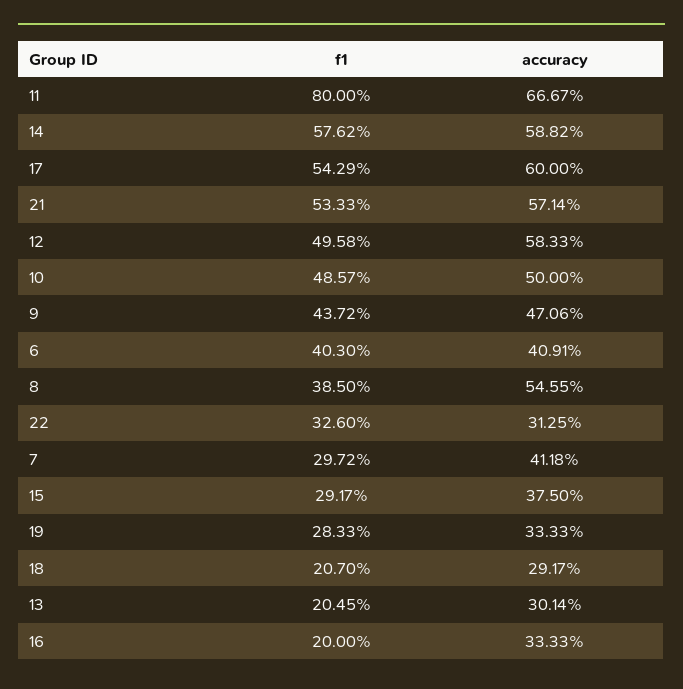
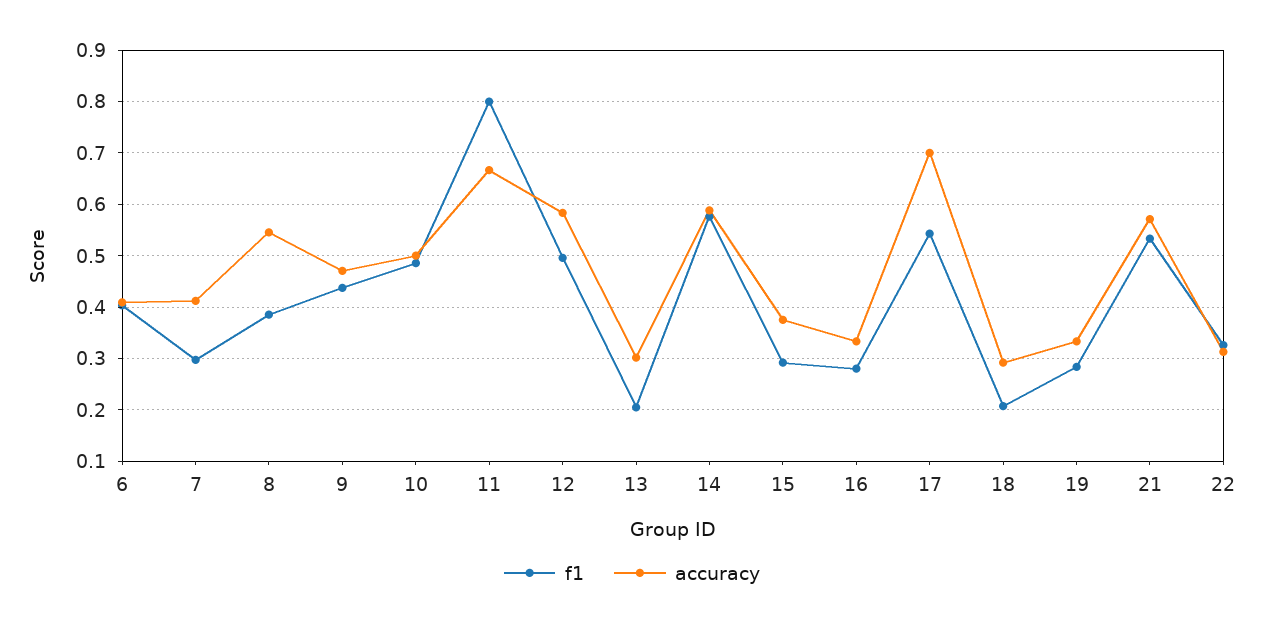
  {
    "f1": {
      "11": 0.8,
      "14": 0.5762,
      "17": 0.5429,
      "21": 0.5333,
      "12": 0.4958,
      "10": 0.4857,
      "9": 0.4372,
      "6": 0.403,
      "8": 0.385,
      "22": 0.326,
      "7": 0.2972,
      "15": 0.2917,
      "19": 0.2833,
      "18": 0.207,
      "13": 0.2045,
-     "16": 0.2
+     "16": 0.28
    },
    "accuracy": {
      "11": 0.6667,
      "14": 0.5882,
-     "17": 0.6,
+     "17": 0.7,
      "21": 0.5714,
      "12": 0.5833,
      "10": 0.5,
      "9": 0.4706,
      "6": 0.4091,
      "8": 0.5455,
      "22": 0.3125,
      "7": 0.4118,
      "15": 0.375,
      "19": 0.3333,
      "18": 0.2917,
      "13": 0.3014,
      "16": 0.3333
    }
  }

